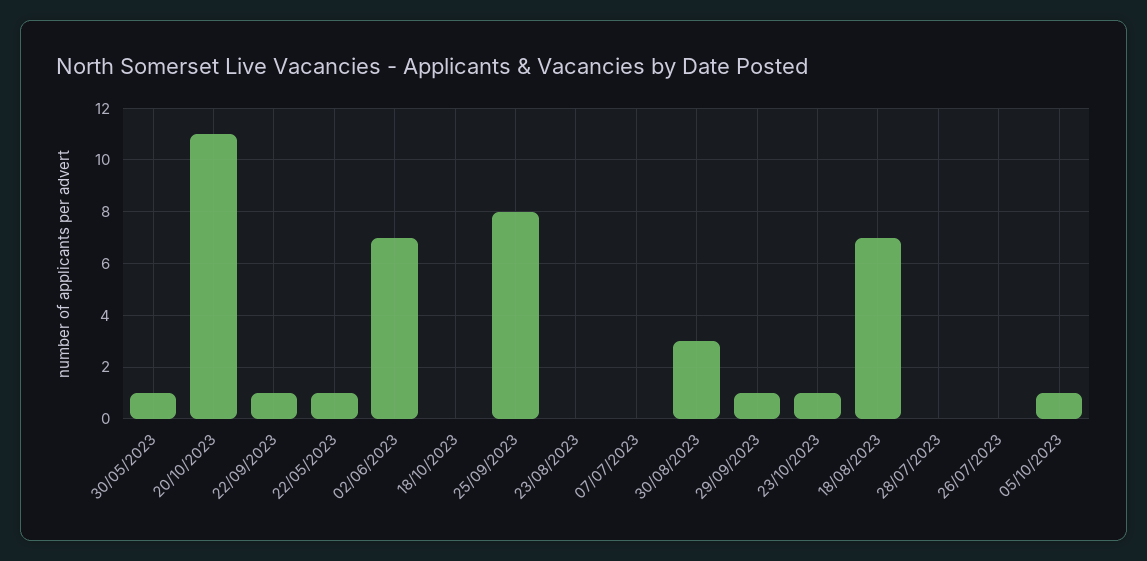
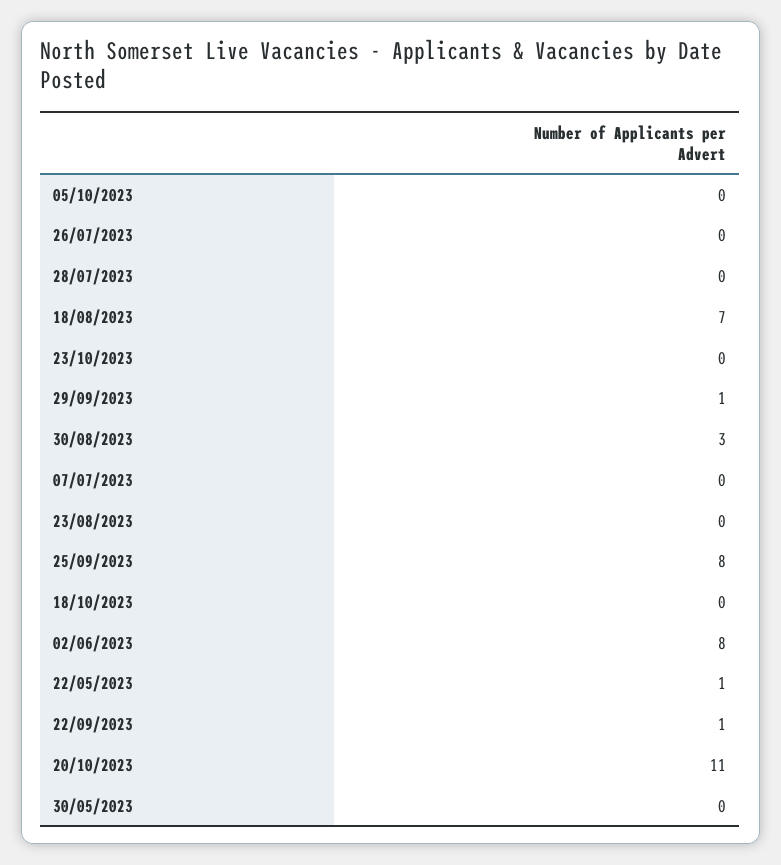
  {
-   "30/05/2023": 1,
+   "30/05/2023": 0,
    "20/10/2023": 11,
    "22/09/2023": 1,
    "22/05/2023": 1,
-   "02/06/2023": 7,
+   "02/06/2023": 8,
    "18/10/2023": 0,
    "25/09/2023": 8,
    "23/08/2023": 0,
    "07/07/2023": 0,
    "30/08/2023": 3,
    "29/09/2023": 1,
-   "23/10/2023": 1,
+   "23/10/2023": 0,
    "18/08/2023": 7,
    "28/07/2023": 0,
    "26/07/2023": 0,
-   "05/10/2023": 1
+   "05/10/2023": 0
  }

